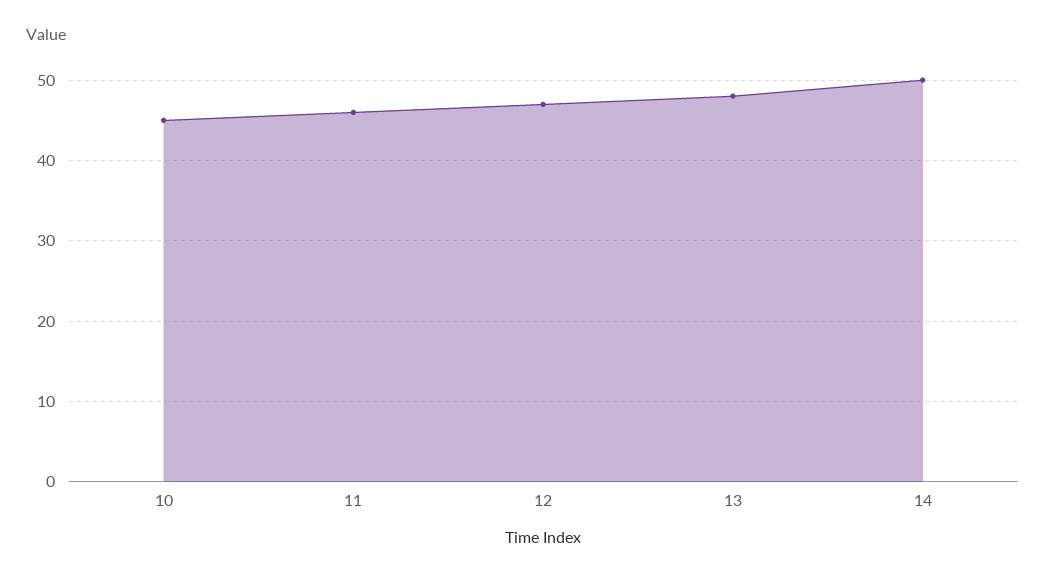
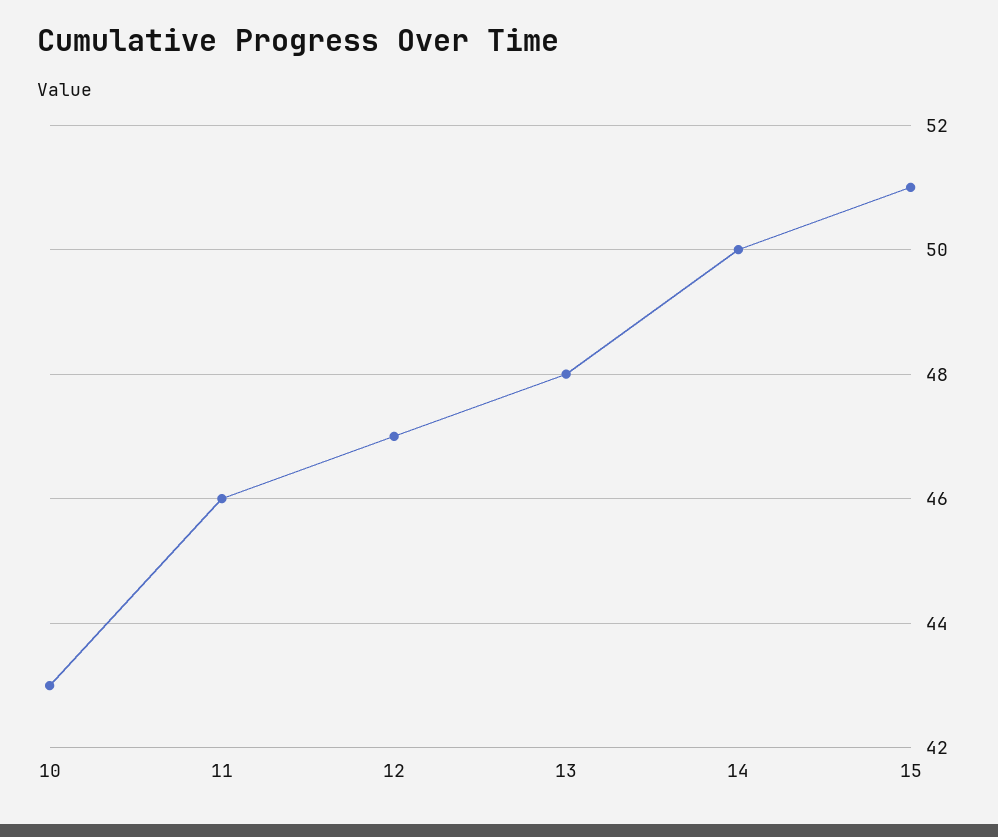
  {
-   "10": 45,
+   "10": 43,
    "11": 46,
    "12": 47,
    "13": 48,
-   "14": 50
+   "14": 50,
+   "15": 51
  }

